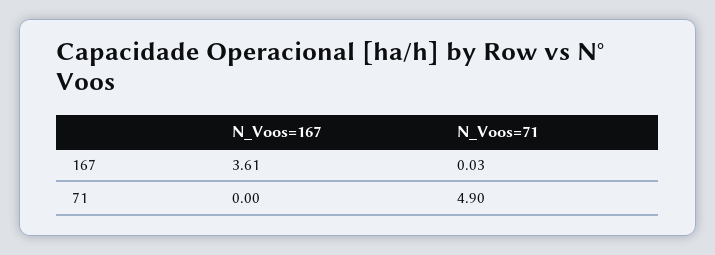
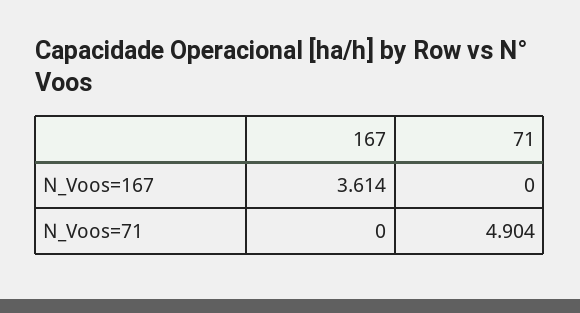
  {
    "N_Voos=167": {
      "167": 3.614,
      "71": 0
    },
    "N_Voos=71": {
-     "167": 0.03,
+     "167": 0,
      "71": 4.904
    }
  }

